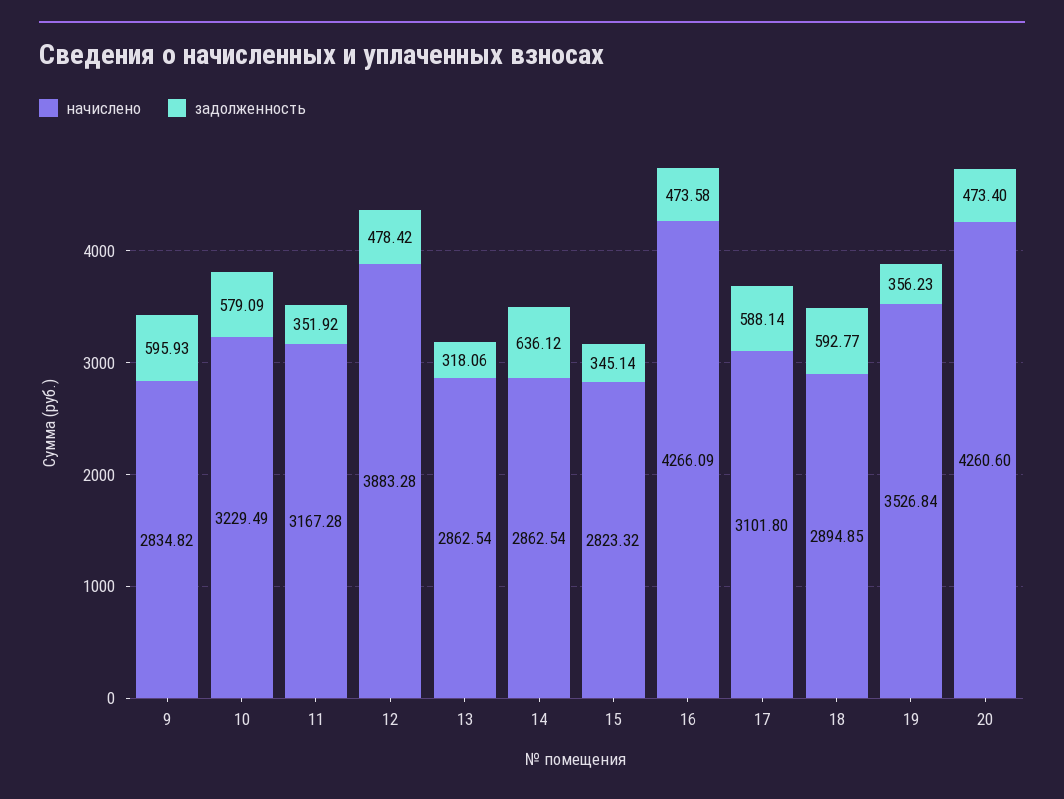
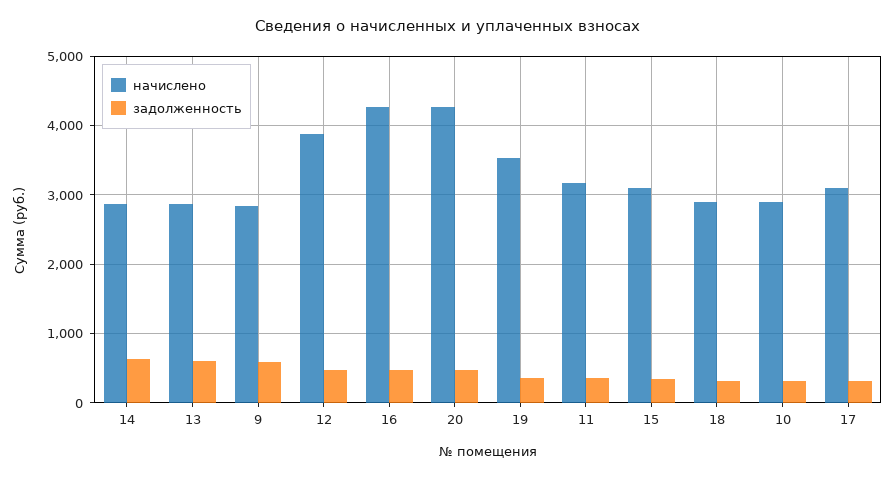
  {
    "начислено": {
      "9": 2834.82,
-     "10": 3229.49,
+     "10": 2900,
      "11": 3167.28,
      "12": 3883.28,
      "13": 2862.54,
      "14": 2862.54,
-     "15": 2823.32,
+     "15": 3100,
      "16": 4266.09,
      "17": 3101.8,
      "18": 2894.85,
      "19": 3526.84,
      "20": 4260.6
    },
    "задолженность": {
      "9": 595.93,
-     "10": 579.09,
+     "10": 300,
      "11": 351.92,
      "12": 478.42,
-     "13": 318.06,
+     "13": 600,
      "14": 636.12,
      "15": 345.14,
      "16": 473.58,
-     "17": 588.14,
+     "17": 300,
-     "18": 592.77,
+     "18": 300,
      "19": 356.23,
      "20": 473.4
    }
  }

